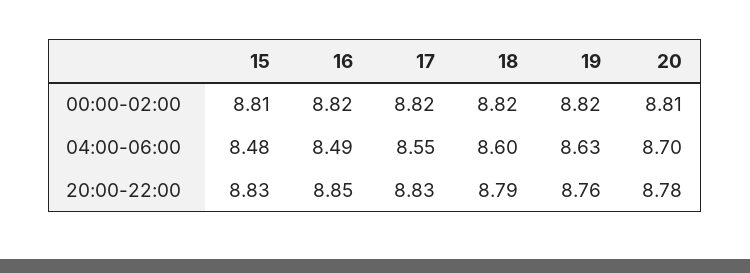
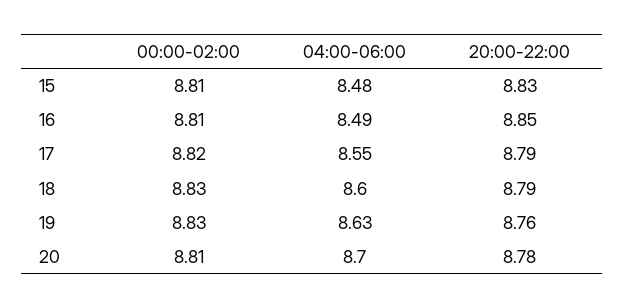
  {
    "15": {
      "00:00-02:00": 8.81,
      "04:00-06:00": 8.48,
      "20:00-22:00": 8.83
    },
    "16": {
-     "00:00-02:00": 8.82,
+     "00:00-02:00": 8.81,
      "04:00-06:00": 8.49,
      "20:00-22:00": 8.85
    },
    "17": {
      "00:00-02:00": 8.82,
      "04:00-06:00": 8.55,
-     "20:00-22:00": 8.83
+     "20:00-22:00": 8.79
    },
    "18": {
-     "00:00-02:00": 8.82,
+     "00:00-02:00": 8.83,
      "04:00-06:00": 8.6,
      "20:00-22:00": 8.79
    },
    "19": {
-     "00:00-02:00": 8.82,
+     "00:00-02:00": 8.83,
      "04:00-06:00": 8.63,
      "20:00-22:00": 8.76
    },
    "20": {
      "00:00-02:00": 8.81,
      "04:00-06:00": 8.7,
      "20:00-22:00": 8.78
    }
  }

